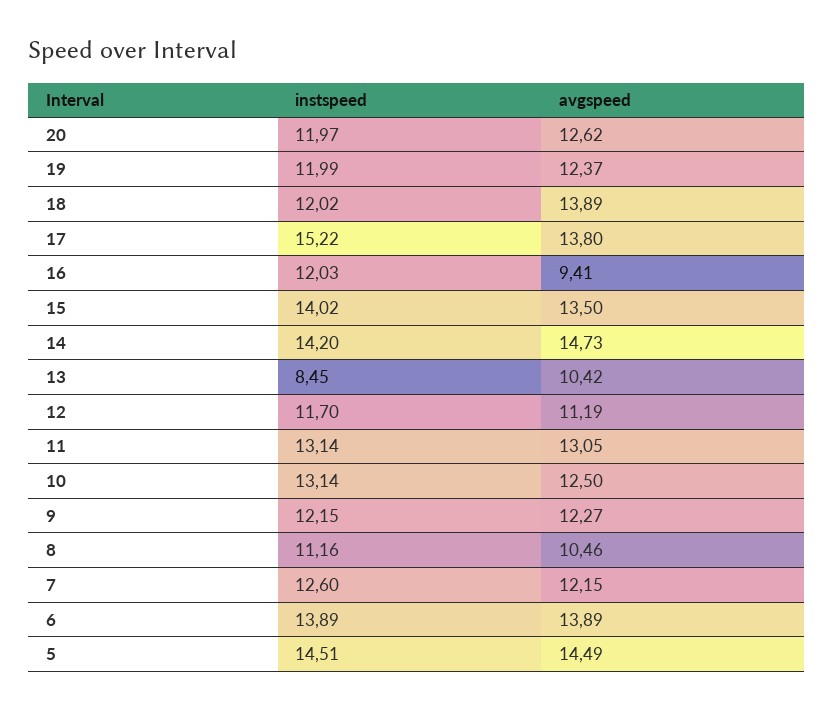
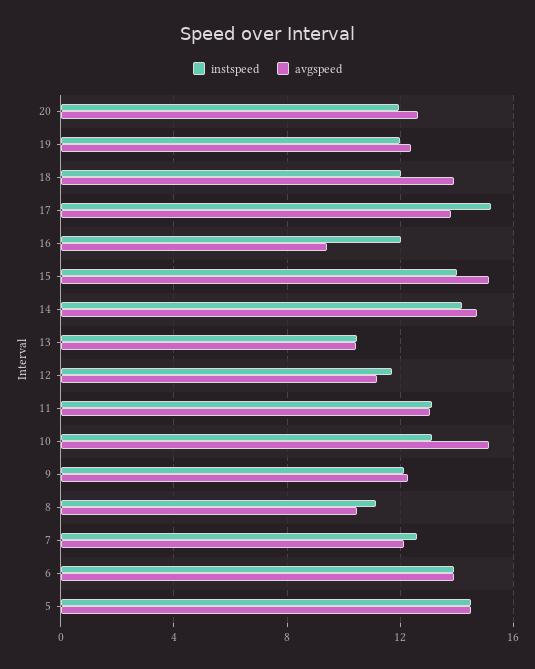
  {
    "instspeed": {
      "20": 11.97,
      "19": 11.99,
      "18": 12.02,
      "17": 15.22,
      "16": 12.03,
      "15": 14.02,
      "14": 14.2,
-     "13": 8.45,
+     "13": 10.5,
      "12": 11.7,
      "11": 13.14,
      "10": 13.14,
      "9": 12.15,
      "8": 11.16,
      "7": 12.6,
      "6": 13.89,
      "5": 14.51
    },
    "avgspeed": {
      "20": 12.62,
      "19": 12.37,
      "18": 13.89,
      "17": 13.8,
      "16": 9.41,
-     "15": 13.5,
+     "15": 15,
      "14": 14.73,
      "13": 10.42,
      "12": 11.19,
      "11": 13.05,
-     "10": 12.5,
+     "10": 15,
      "9": 12.27,
      "8": 10.46,
      "7": 12.15,
      "6": 13.89,
      "5": 14.49
    }
  }

